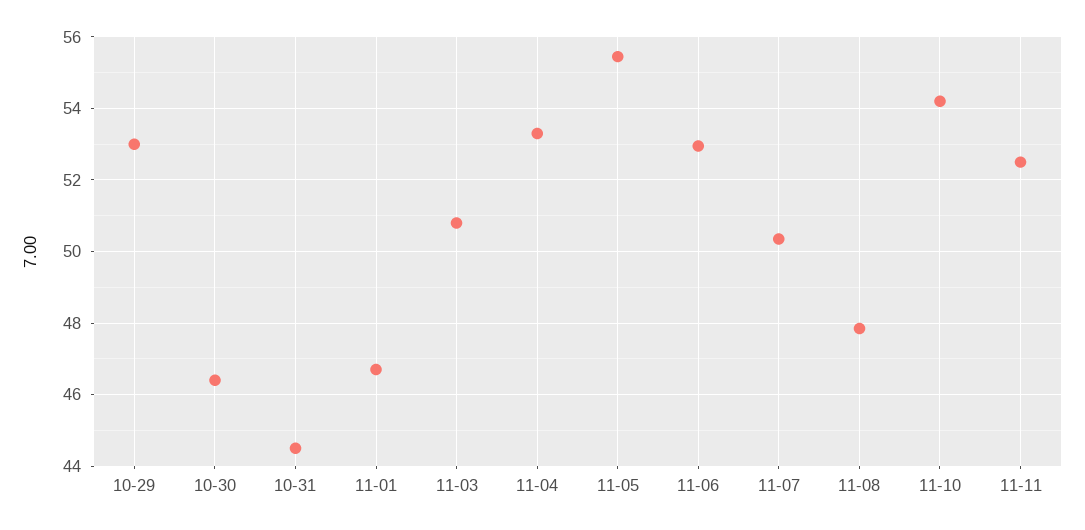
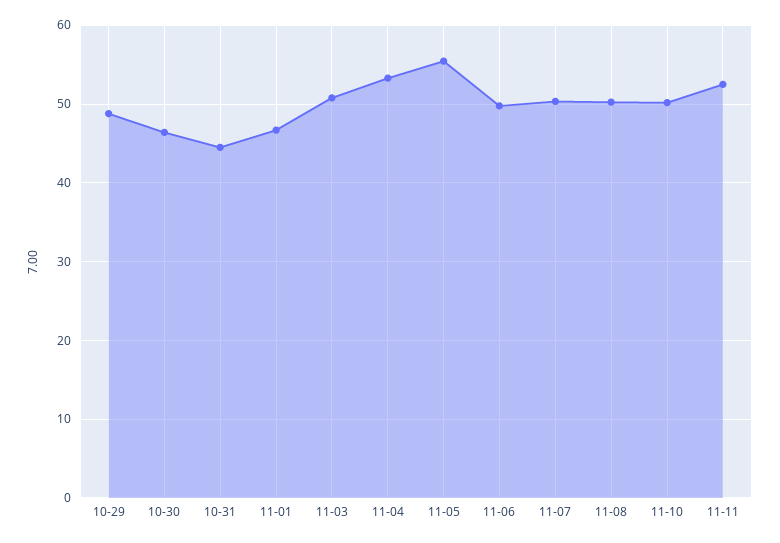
  {
-   "10-29": 53,
+   "10-29": 49,
    "10-30": 46.4,
    "10-31": 44.6,
    "11-01": 46.8,
    "11-03": 50.8,
    "11-04": 53.4,
    "11-05": 55.4,
-   "11-06": 53,
+   "11-06": 50,
    "11-07": 50.4,
-   "11-08": 47.8,
+   "11-08": 50,
-   "11-10": 54.2,
+   "11-10": 50,
    "11-11": 52.6
  }

